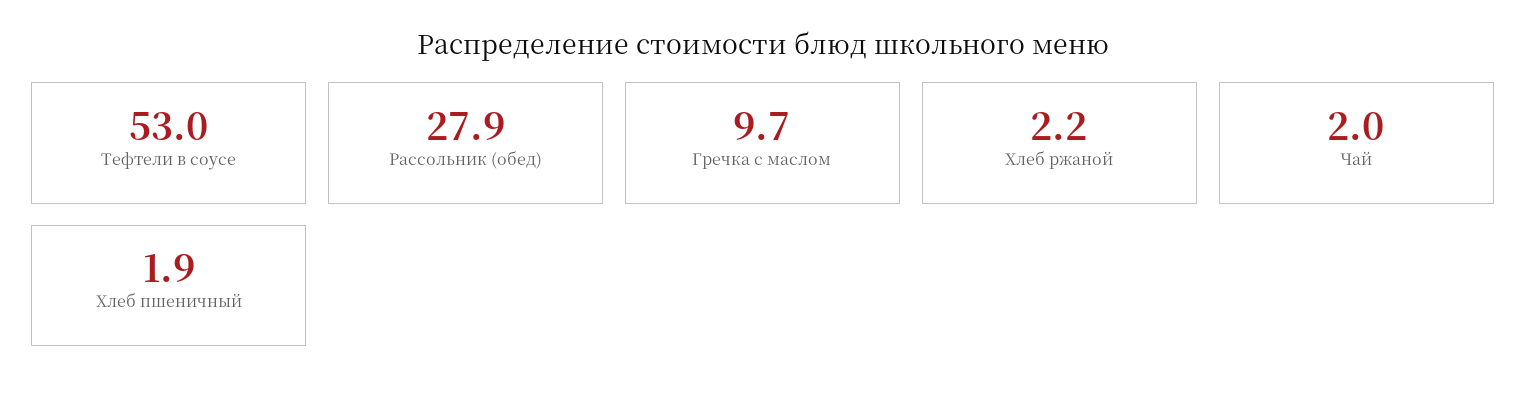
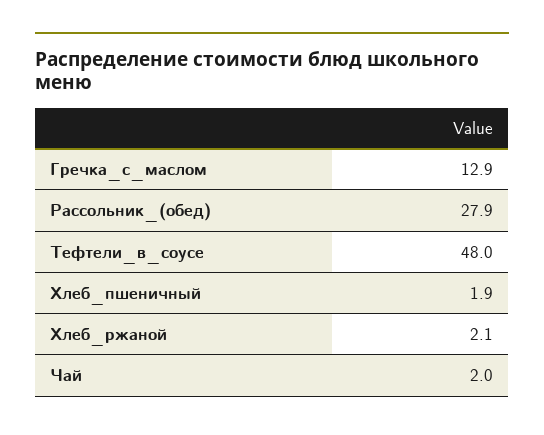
  {
-   "Тефтели в соусе": 53,
+   "Тефтели в соусе": 48,
    "Рассольник (обед)": 27.9,
-   "Гречка с маслом": 9.7,
+   "Гречка с маслом": 12.9,
-   "Хлеб ржаной": 2.2,
+   "Хлеб ржаной": 2.1,
    "Чай": 2,
    "Хлеб пшеничный": 1.9
  }

